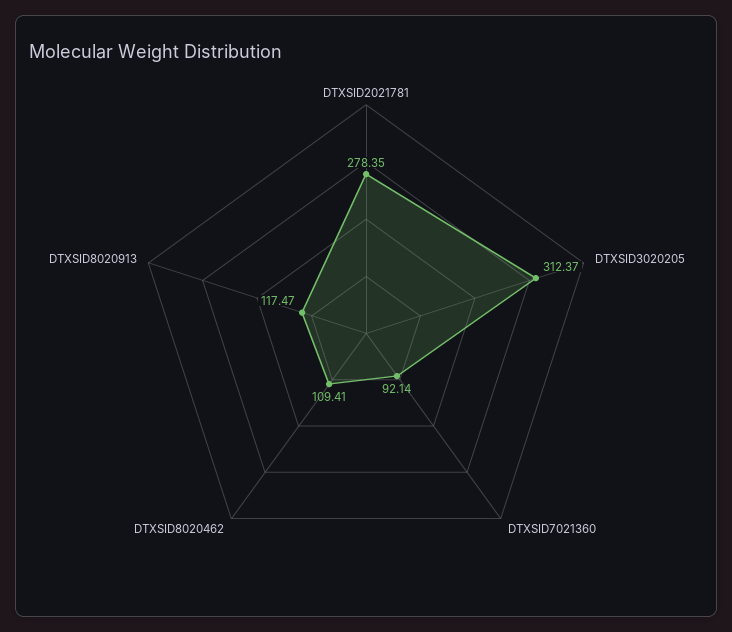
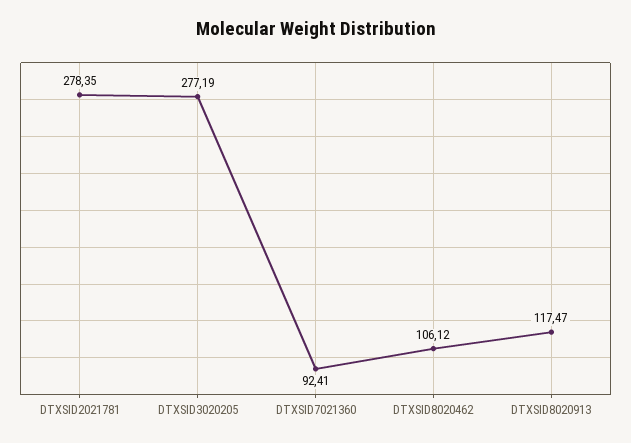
  {
    "DTXSID2021781": 278.35,
-   "DTXSID3020205": 312.37,
+   "DTXSID3020205": 277.19,
-   "DTXSID7021360": 92.14,
+   "DTXSID7021360": 92.41,
-   "DTXSID8020462": 109.41,
+   "DTXSID8020462": 106.12,
    "DTXSID8020913": 117.47
  }

